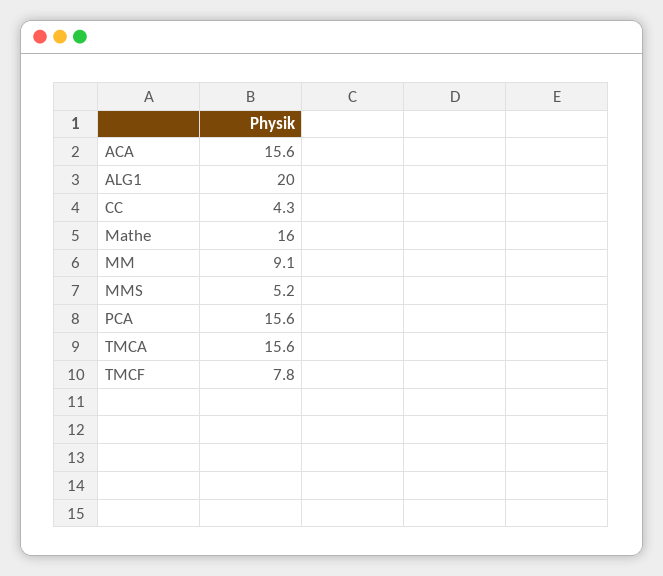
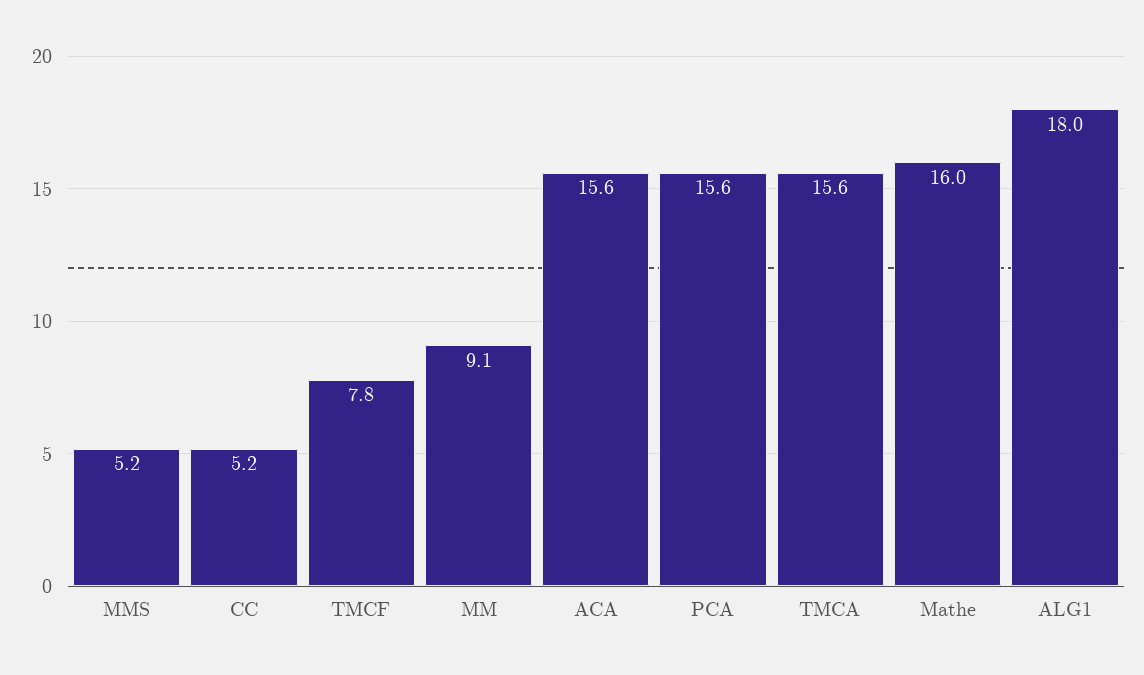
  {
    "ACA": 15.6,
-   "ALG1": 20,
+   "ALG1": 18,
-   "CC": 4.3,
+   "CC": 5.2,
    "Mathe": 16,
    "MM": 9.1,
    "MMS": 5.2,
    "PCA": 15.6,
    "TMCA": 15.6,
    "TMCF": 7.8
  }

